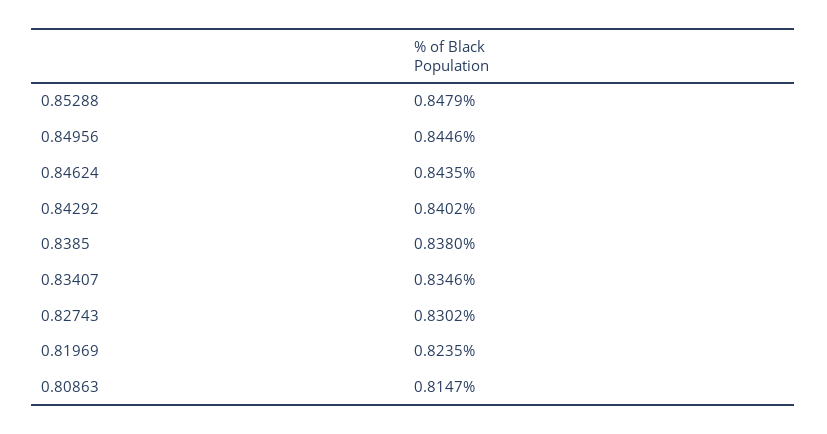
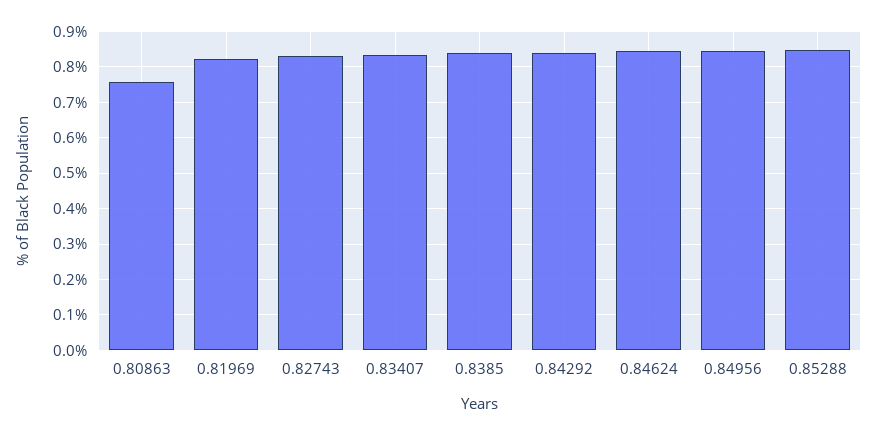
  {
    "0.85288": 0.8479,
    "0.84956": 0.8446,
    "0.84624": 0.8435,
    "0.84292": 0.8402,
    "0.8385": 0.838,
    "0.83407": 0.8346,
    "0.82743": 0.8302,
    "0.81969": 0.8235,
-   "0.80863": 0.8147
+   "0.80863": 0.76
  }

